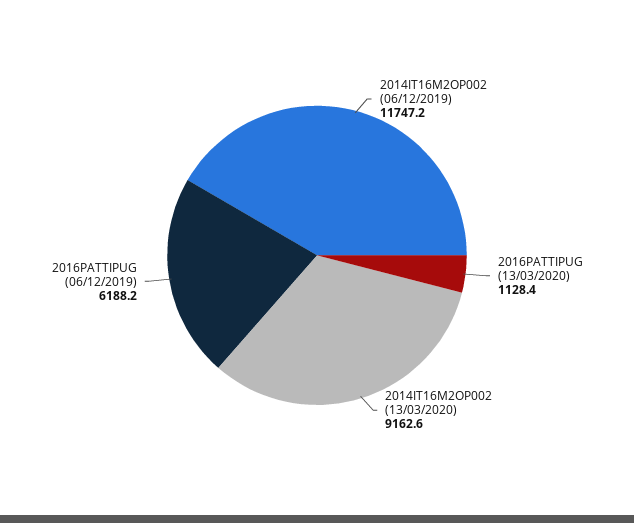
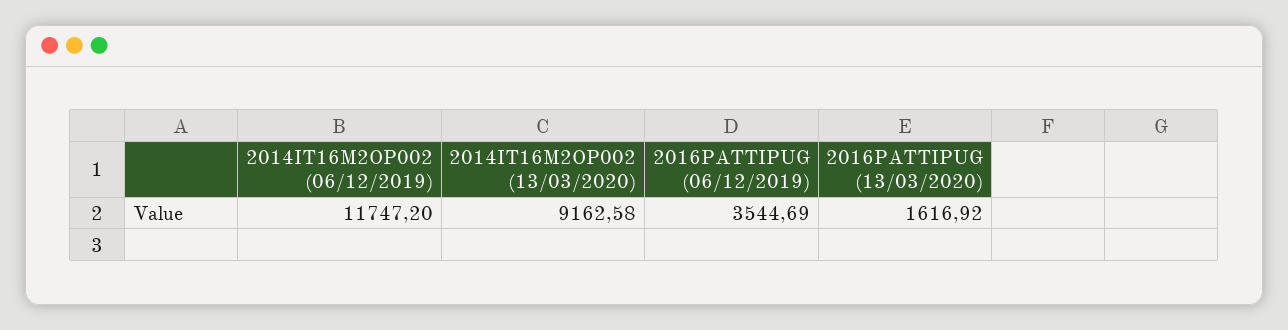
  {
    "2014IT16M2OP002 (06/12/2019)": 11747.2,
-   "2016PATTIPUG (13/03/2020)": 1128.4,
+   "2016PATTIPUG (13/03/2020)": 1616.92,
    "2014IT16M2OP002 (13/03/2020)": 9162.58,
-   "2016PATTIPUG (06/12/2019)": 6188.2
+   "2016PATTIPUG (06/12/2019)": 3544.69
  }

